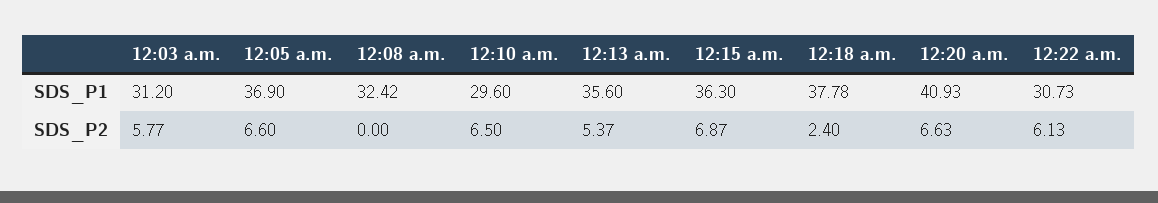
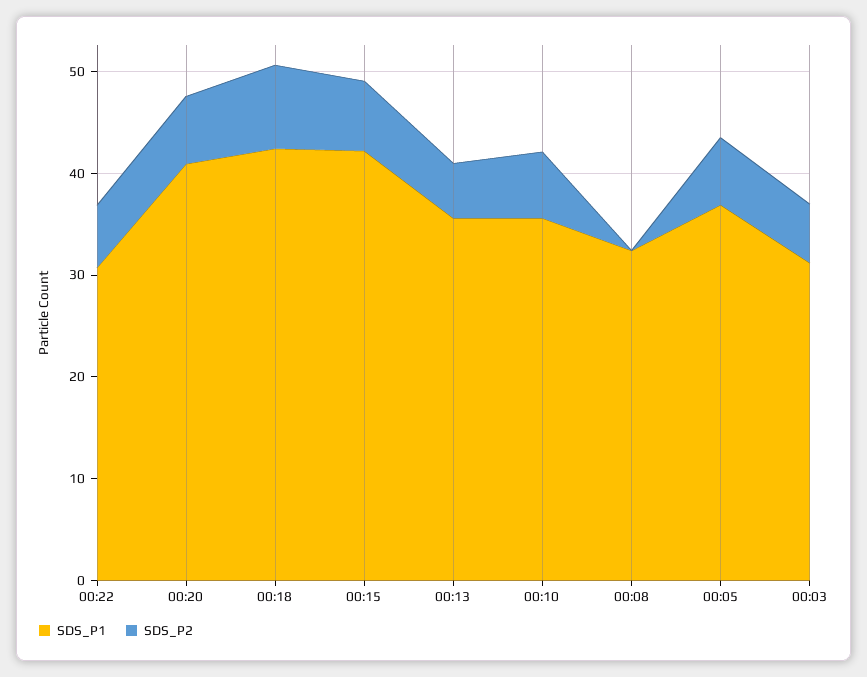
  {
    "SDS_P1": {
      "12:03 a.m.": 31.2,
      "12:05 a.m.": 36.9,
      "12:08 a.m.": 32.42,
-     "12:10 a.m.": 29.6,
+     "12:10 a.m.": 36,
      "12:13 a.m.": 35.6,
-     "12:15 a.m.": 36.3,
+     "12:15 a.m.": 42,
-     "12:18 a.m.": 37.78,
+     "12:18 a.m.": 42,
      "12:20 a.m.": 40.93,
      "12:22 a.m.": 30.73
    },
    "SDS_P2": {
      "12:03 a.m.": 5.77,
      "12:05 a.m.": 6.6,
      "12:08 a.m.": 0,
      "12:10 a.m.": 6.5,
      "12:13 a.m.": 5.37,
      "12:15 a.m.": 6.87,
-     "12:18 a.m.": 2.4,
+     "12:18 a.m.": 8,
      "12:20 a.m.": 6.63,
      "12:22 a.m.": 6.13
    }
  }

